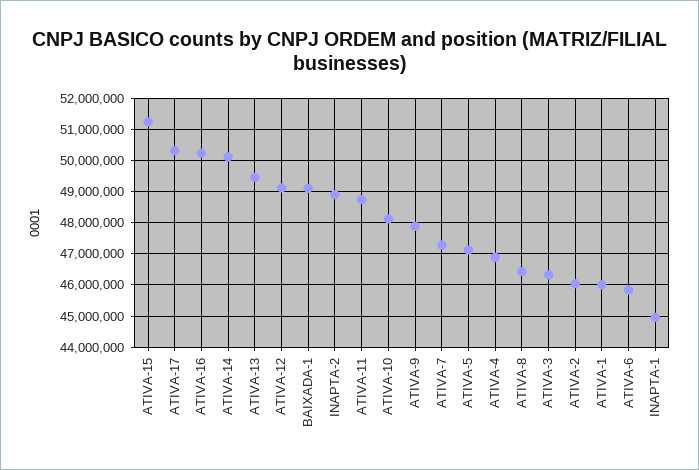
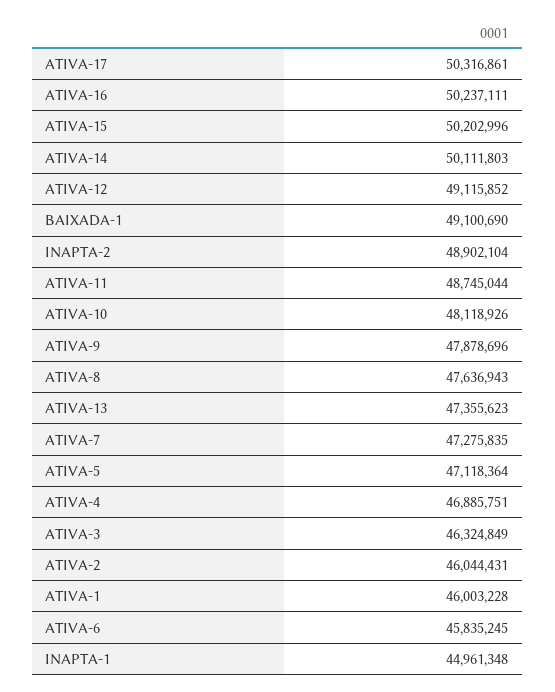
  {
-   "ATIVA-15": 51200000,
+   "ATIVA-15": 50202996,
    "ATIVA-17": 50316861,
    "ATIVA-16": 50237111,
    "ATIVA-14": 50111803,
-   "ATIVA-13": 49400000,
+   "ATIVA-13": 47355623,
    "ATIVA-12": 49115852,
    "BAIXADA-1": 49100690,
    "INAPTA-2": 48902104,
    "ATIVA-11": 48745044,
    "ATIVA-10": 48118926,
    "ATIVA-9": 47878696,
    "ATIVA-7": 47275835,
    "ATIVA-5": 47118364,
    "ATIVA-4": 46885751,
-   "ATIVA-8": 46400000,
+   "ATIVA-8": 47636943,
    "ATIVA-3": 46324849,
    "ATIVA-2": 46044431,
    "ATIVA-1": 46003228,
    "ATIVA-6": 45835245,
    "INAPTA-1": 44961348
  }

